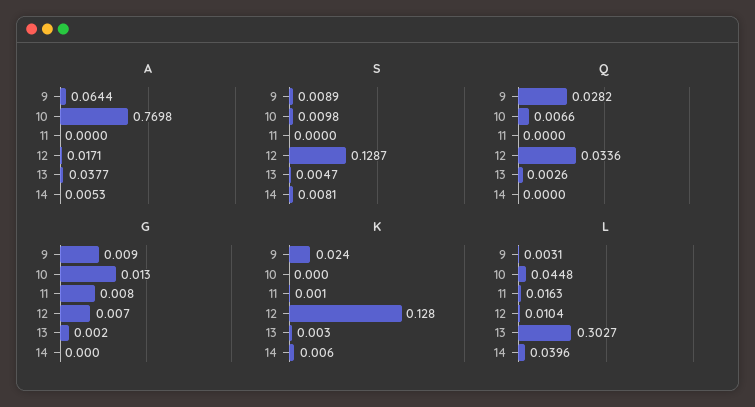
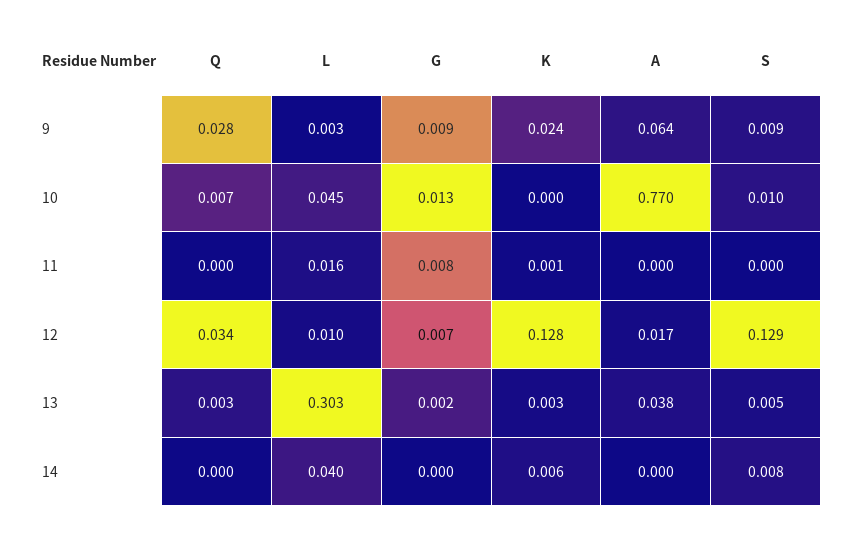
  {
    "A": {
      "9": 0.0644,
      "10": 0.7698,
      "11": 0,
      "12": 0.0171,
      "13": 0.0377,
-     "14": 0.0053
+     "14": 0
    },
    "S": {
      "9": 0.0089,
      "10": 0.0098,
      "11": 0,
      "12": 0.1287,
      "13": 0.0047,
      "14": 0.0081
    },
    "Q": {
      "9": 0.0282,
      "10": 0.0066,
      "11": 0,
      "12": 0.0336,
      "13": 0.0026,
      "14": 0
    },
    "G": {
      "9": 0.009,
      "10": 0.013,
      "11": 0.008,
      "12": 0.007,
      "13": 0.002,
      "14": 0
    },
    "K": {
      "9": 0.024,
      "10": 0,
      "11": 0.001,
      "12": 0.128,
      "13": 0.003,
      "14": 0.006
    },
    "L": {
      "9": 0.0031,
      "10": 0.0448,
      "11": 0.0163,
      "12": 0.0104,
      "13": 0.3027,
      "14": 0.0396
    }
  }

